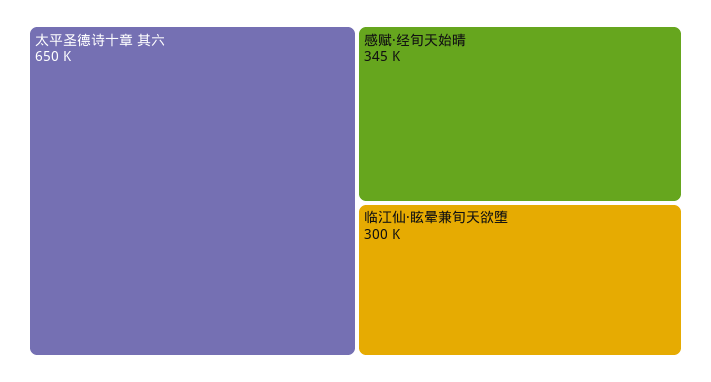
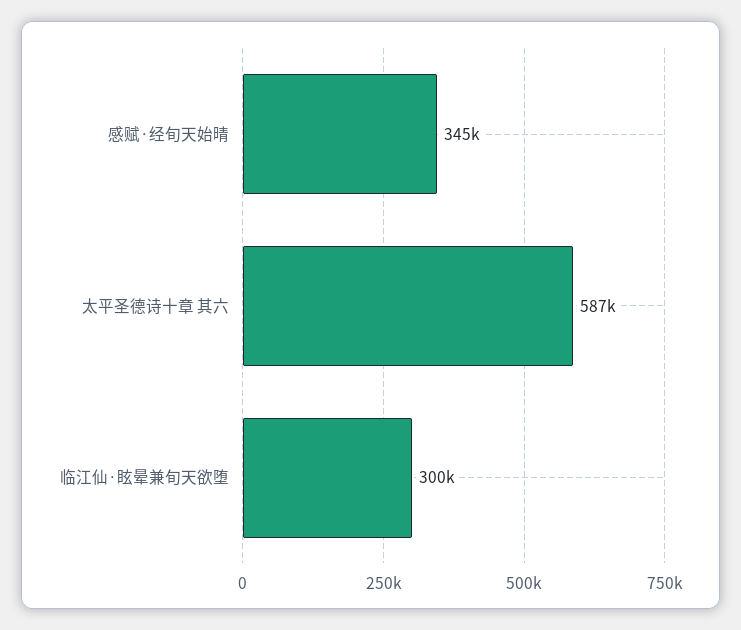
  {
-   "太平圣德诗十章 其六": 650000,
+   "太平圣德诗十章 其六": 587000,
    "感赋·经旬天始晴": 345000,
    "临江仙·眩晕兼旬天欲堕": 300000
  }

